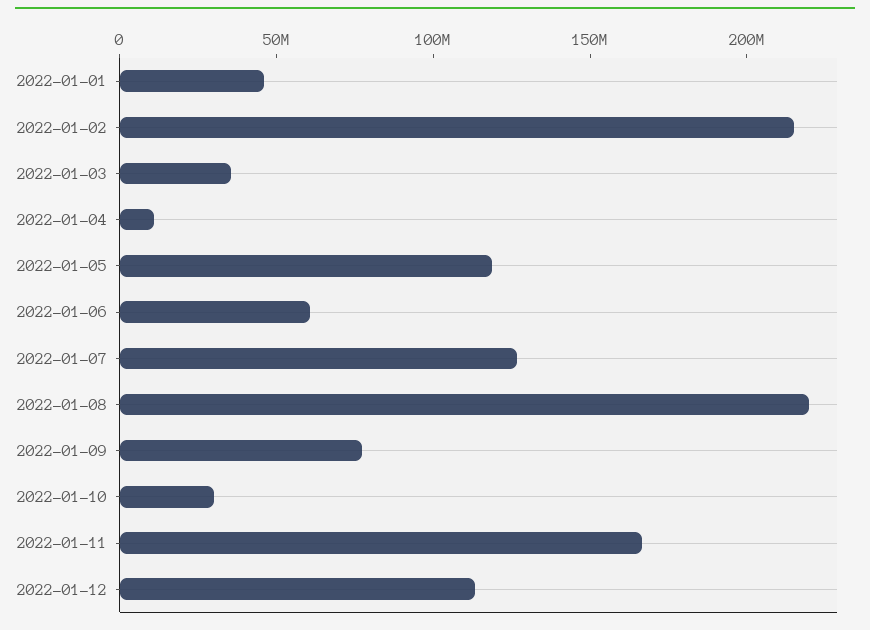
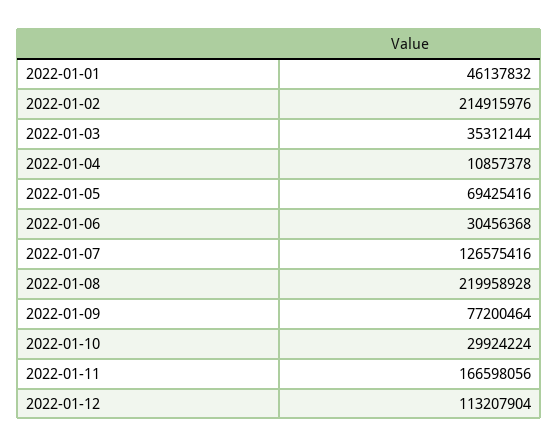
  {
    "2022-01-01": 46137832,
    "2022-01-02": 214915976,
    "2022-01-03": 35312144,
    "2022-01-04": 10857378,
-   "2022-01-05": 120000000,
+   "2022-01-05": 69425416,
-   "2022-01-06": 60000000,
+   "2022-01-06": 30456368,
    "2022-01-07": 126575416,
    "2022-01-08": 219958928,
    "2022-01-09": 77200464,
    "2022-01-10": 29924224,
    "2022-01-11": 166598056,
    "2022-01-12": 113207904
  }

